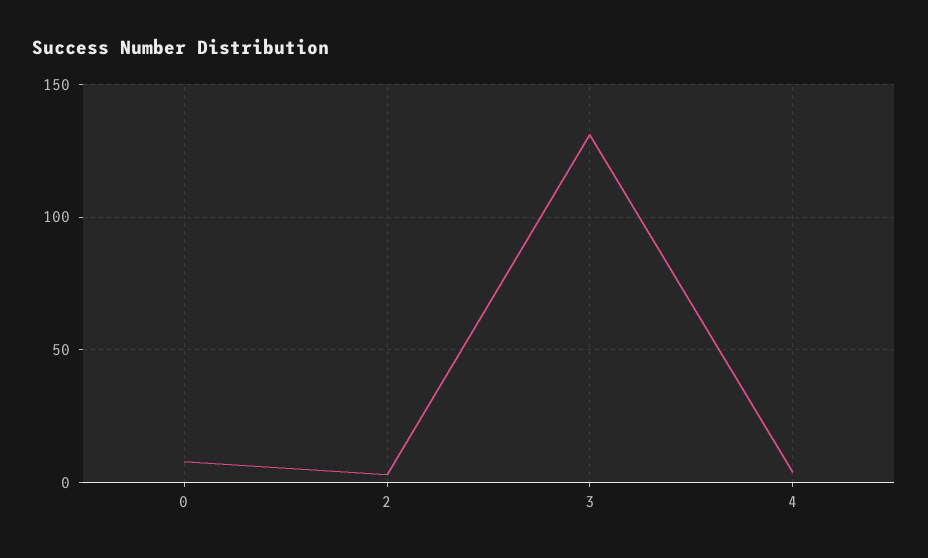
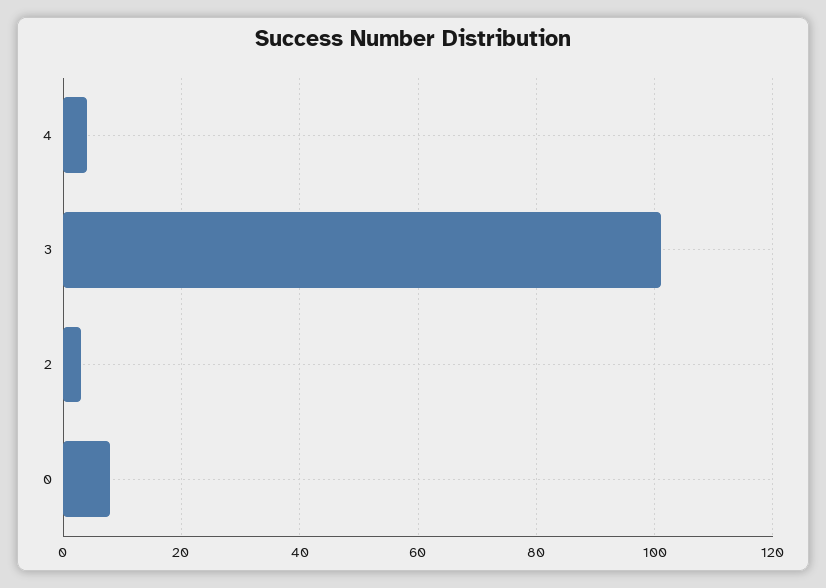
  {
    "0": 10,
    "2": 5,
-   "3": 130,
+   "3": 100,
    "4": 5
  }

